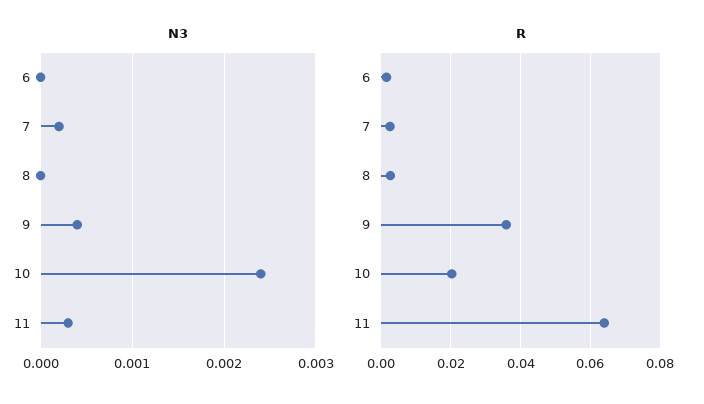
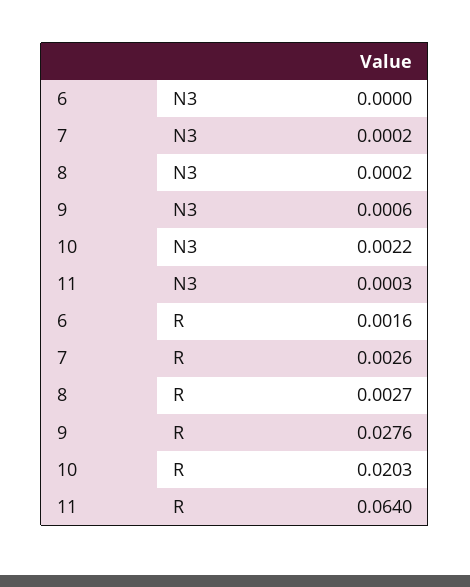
  {
    "N3": {
      "6": 0,
      "7": 0.0002,
-     "8": 0,
+     "8": 0.0002,
-     "9": 0.0004,
+     "9": 0.0006,
-     "10": 0.0024,
+     "10": 0.0022,
      "11": 0.0003
    },
    "R": {
      "6": 0.0016,
      "7": 0.0026,
      "8": 0.0027,
-     "9": 0.036,
+     "9": 0.0276,
      "10": 0.0203,
      "11": 0.064
    }
  }

